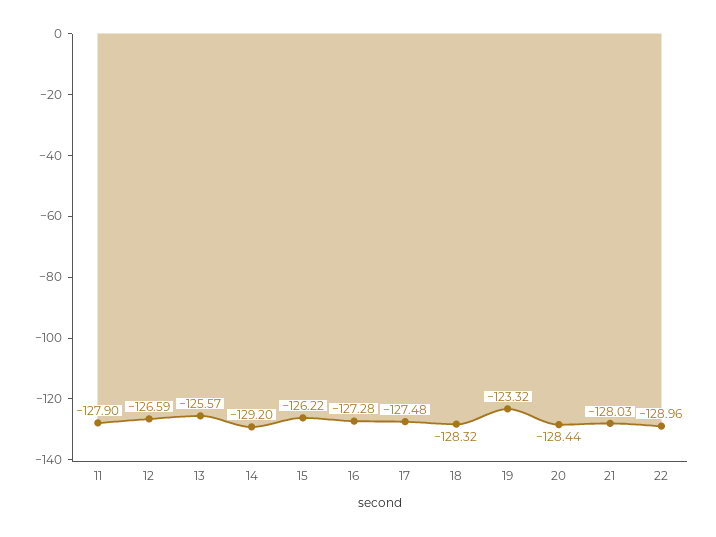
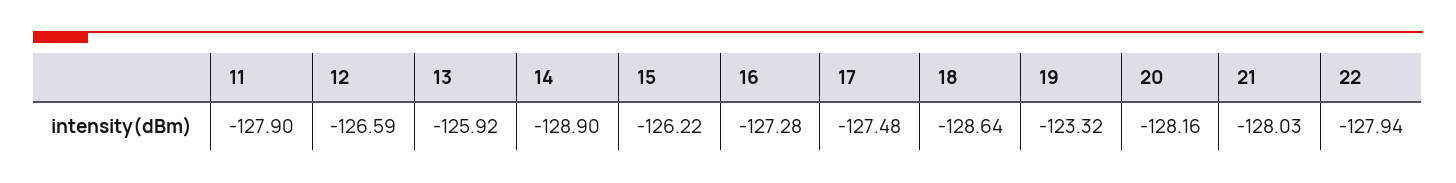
  {
    "11": -127.9,
    "12": -126.59,
-   "13": -125.57,
+   "13": -125.92,
-   "14": -129.2,
+   "14": -128.9,
    "15": -126.22,
    "16": -127.28,
    "17": -127.48,
-   "18": -128.32,
+   "18": -128.64,
    "19": -123.32,
-   "20": -128.44,
+   "20": -128.16,
    "21": -128.03,
-   "22": -128.96
+   "22": -127.94
  }

